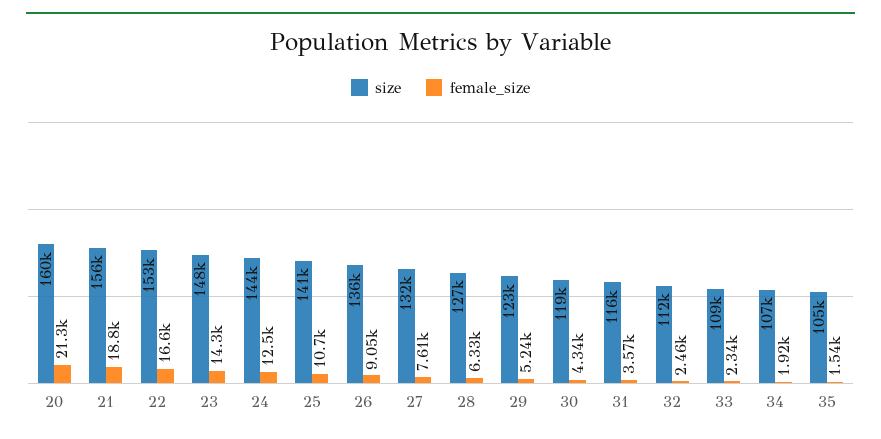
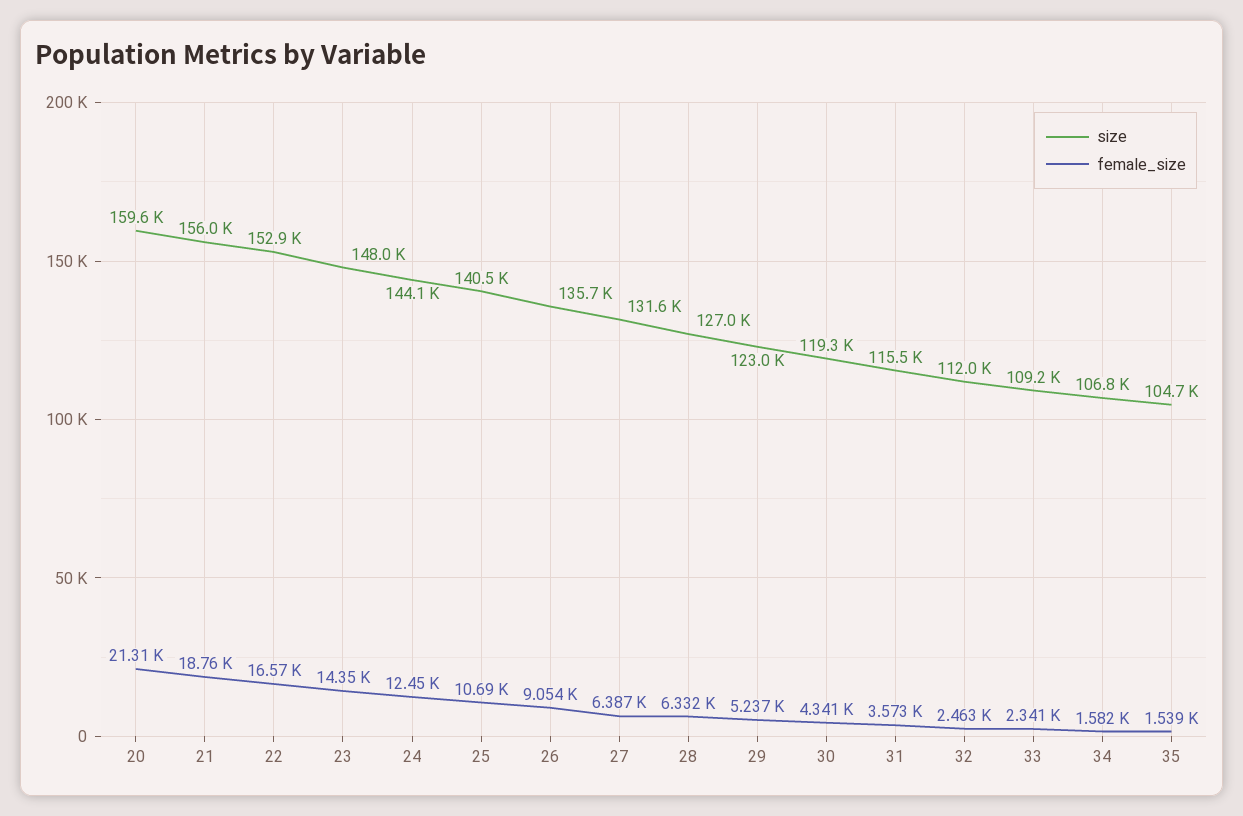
  {
    "size": {
      "20": 159600,
      "21": 156000,
      "22": 152900,
      "23": 148000,
      "24": 144100,
      "25": 140500,
      "26": 135700,
      "27": 131600,
      "28": 127000,
      "29": 123000,
      "30": 119300,
      "31": 115500,
      "32": 112000,
      "33": 109200,
      "34": 106800,
      "35": 104700
    },
    "female_size": {
      "20": 21310,
      "21": 18760,
      "22": 16570,
      "23": 14350,
      "24": 12450,
      "25": 10690,
      "26": 9054,
-     "27": 7610,
+     "27": 6387,
      "28": 6332,
      "29": 5237,
      "30": 4341,
      "31": 3573,
      "32": 2463,
      "33": 2341,
-     "34": 1920,
+     "34": 1582,
      "35": 1539
    }
  }

